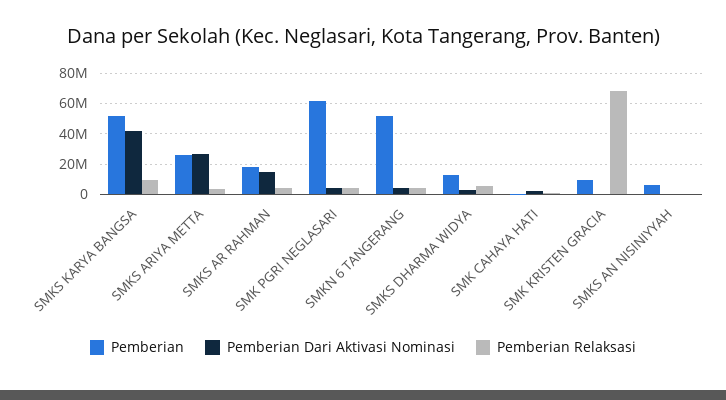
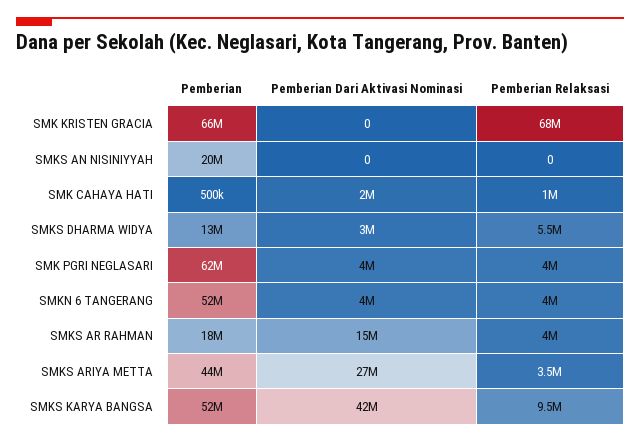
  {
    "Pemberian": {
      "SMKS KARYA BANGSA": 52000000,
-     "SMKS ARIYA METTA": 25000000,
+     "SMKS ARIYA METTA": 44000000,
      "SMKS AR RAHMAN": 18000000,
      "SMK PGRI NEGLASARI": 62000000,
      "SMKN 6 TANGERANG": 52000000,
      "SMKS DHARMA WIDYA": 13000000,
      "SMK CAHAYA HATI": 500000,
-     "SMK KRISTEN GRACIA": 10000000,
+     "SMK KRISTEN GRACIA": 66000000,
-     "SMKS AN NISINIYYAH": 5000000
+     "SMKS AN NISINIYYAH": 20000000
    },
    "Pemberian Dari Aktivasi Nominasi": {
      "SMKS KARYA BANGSA": 42000000,
      "SMKS ARIYA METTA": 27000000,
      "SMKS AR RAHMAN": 15000000,
      "SMK PGRI NEGLASARI": 4000000,
      "SMKN 6 TANGERANG": 4000000,
      "SMKS DHARMA WIDYA": 3000000,
      "SMK CAHAYA HATI": 2000000,
      "SMK KRISTEN GRACIA": 0,
      "SMKS AN NISINIYYAH": 0
    },
    "Pemberian Relaksasi": {
      "SMKS KARYA BANGSA": 9500000,
      "SMKS ARIYA METTA": 3500000,
      "SMKS AR RAHMAN": 4000000,
      "SMK PGRI NEGLASARI": 4000000,
      "SMKN 6 TANGERANG": 4000000,
      "SMKS DHARMA WIDYA": 5500000,
      "SMK CAHAYA HATI": 1000000,
      "SMK KRISTEN GRACIA": 68000000,
      "SMKS AN NISINIYYAH": 0
    }
  }

